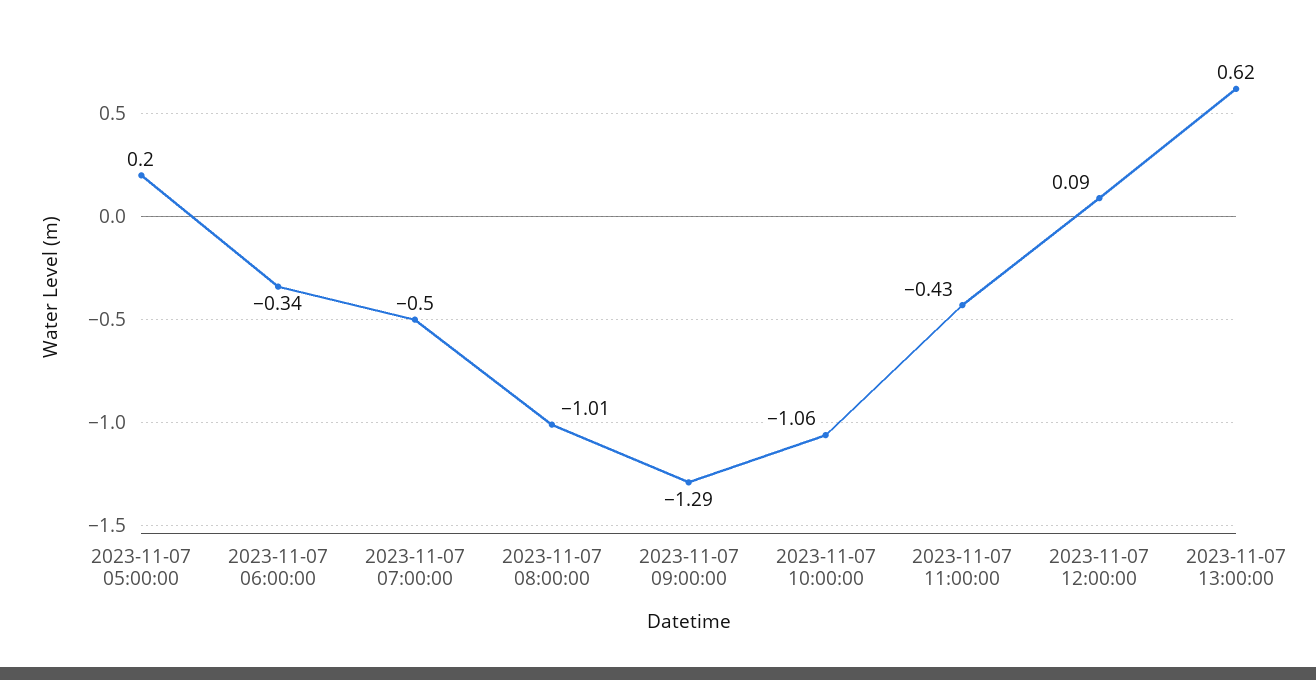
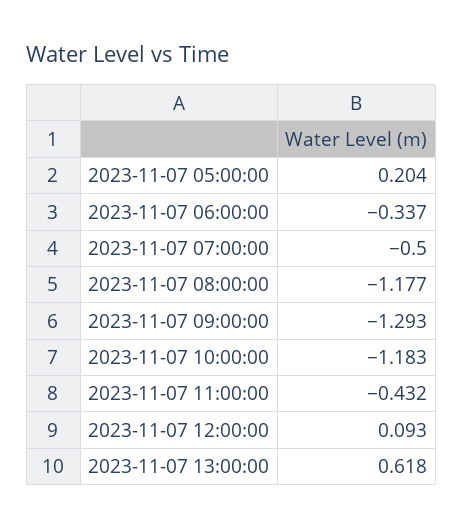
  {
    "2023-11-07 05:00:00": 0.204,
    "2023-11-07 06:00:00": -0.337,
    "2023-11-07 07:00:00": -0.5,
-   "2023-11-07 08:00:00": -1.01,
+   "2023-11-07 08:00:00": -1.177,
    "2023-11-07 09:00:00": -1.293,
-   "2023-11-07 10:00:00": -1.06,
+   "2023-11-07 10:00:00": -1.183,
    "2023-11-07 11:00:00": -0.432,
    "2023-11-07 12:00:00": 0.093,
    "2023-11-07 13:00:00": 0.618
  }

